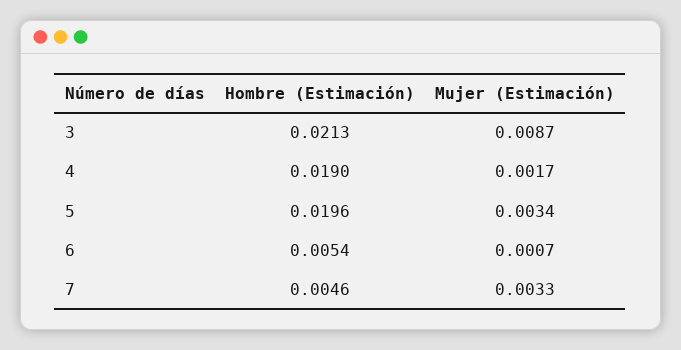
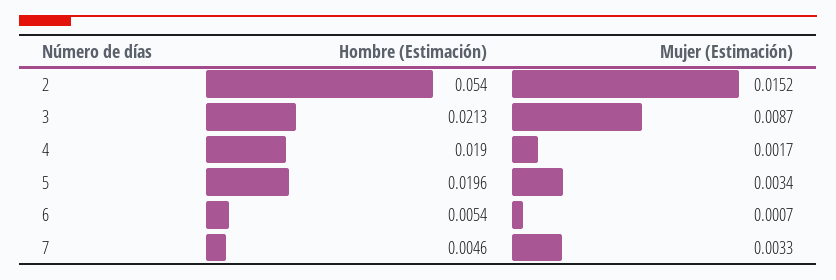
  {
    "Hombre (Estimación)": {
      "3": 0.0213,
      "4": 0.019,
      "5": 0.0196,
      "6": 0.0054,
-     "7": 0.0046
+     "7": 0.0046,
+     "2": 0.054
    },
    "Mujer (Estimación)": {
      "3": 0.0087,
      "4": 0.0017,
      "5": 0.0034,
      "6": 0.0007,
-     "7": 0.0033
+     "7": 0.0033,
+     "2": 0.0152
    }
  }

